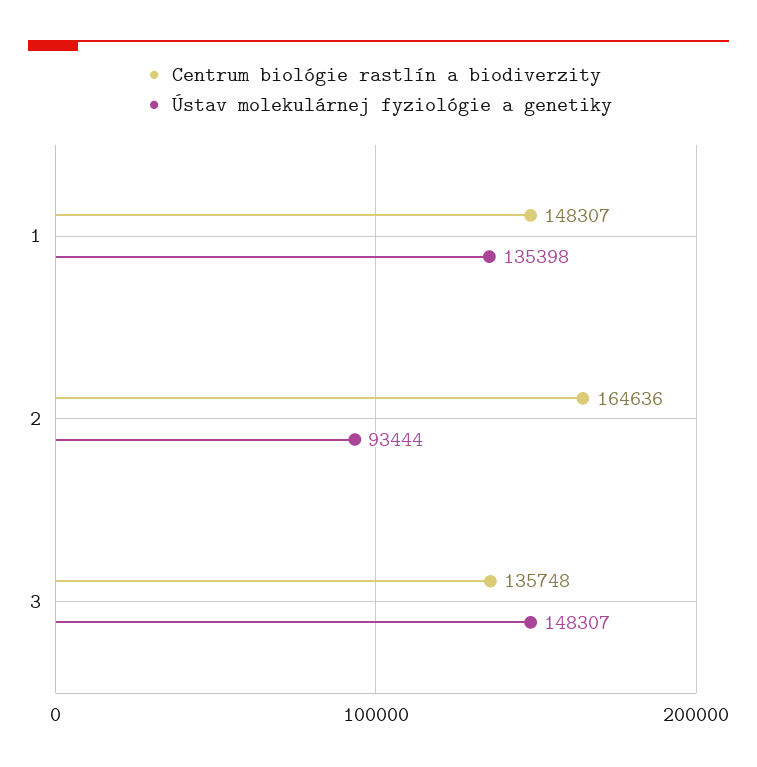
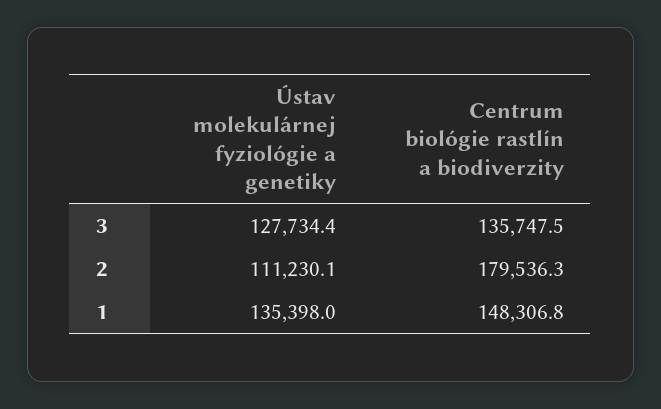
  {
    "Centrum biológie rastlín a biodiverzity": {
      "1": 148306.8,
-     "2": 164636,
+     "2": 179536.3,
      "3": 135747.5
    },
    "Ústav molekulárnej fyziológie a genetiky": {
      "1": 135398,
-     "2": 93444,
+     "2": 111230.1,
-     "3": 148307
+     "3": 127734.4
    }
  }

